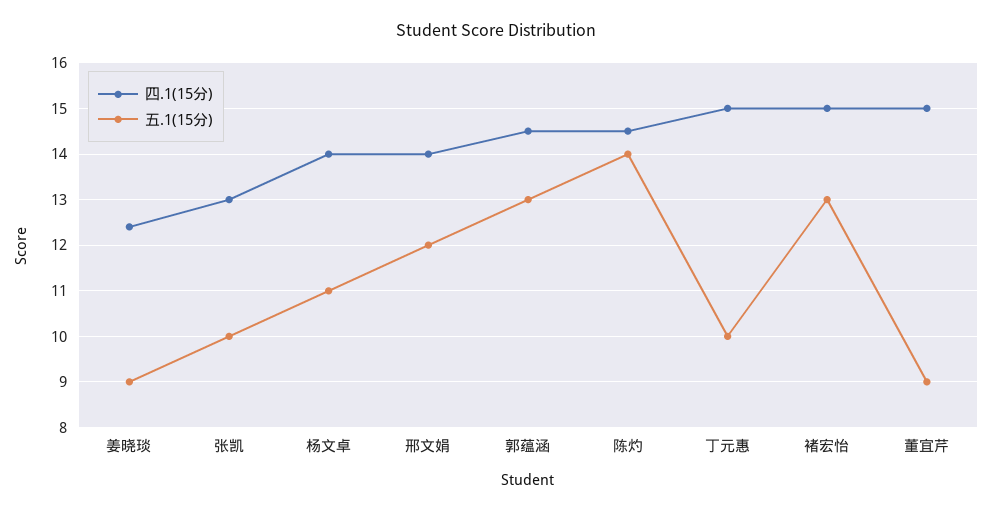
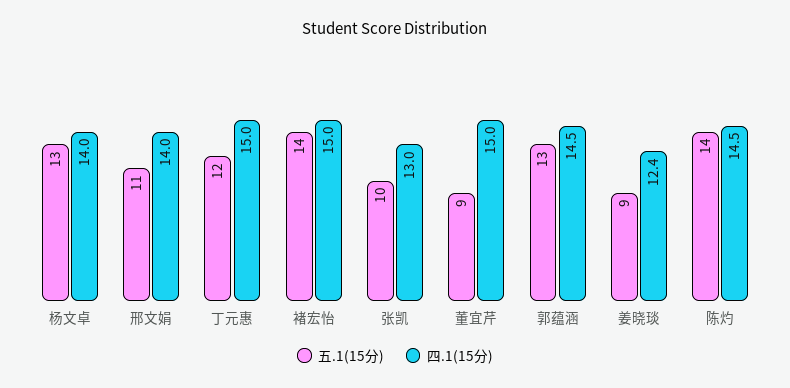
  {
    "四.1(15分)": {
      "姜晓琰": 12.4,
      "张凯": 13,
      "杨文卓": 14,
      "邢文娟": 14,
      "郭蕴涵": 14.5,
      "陈灼": 14.5,
      "丁元惠": 15,
      "褚宏怡": 15,
      "董宜芹": 15
    },
    "五.1(15分)": {
      "姜晓琰": 9,
      "张凯": 10,
-     "杨文卓": 11,
+     "杨文卓": 13,
-     "邢文娟": 12,
+     "邢文娟": 11,
      "郭蕴涵": 13,
      "陈灼": 14,
-     "丁元惠": 10,
+     "丁元惠": 12,
-     "褚宏怡": 13,
+     "褚宏怡": 14,
      "董宜芹": 9
    }
  }

